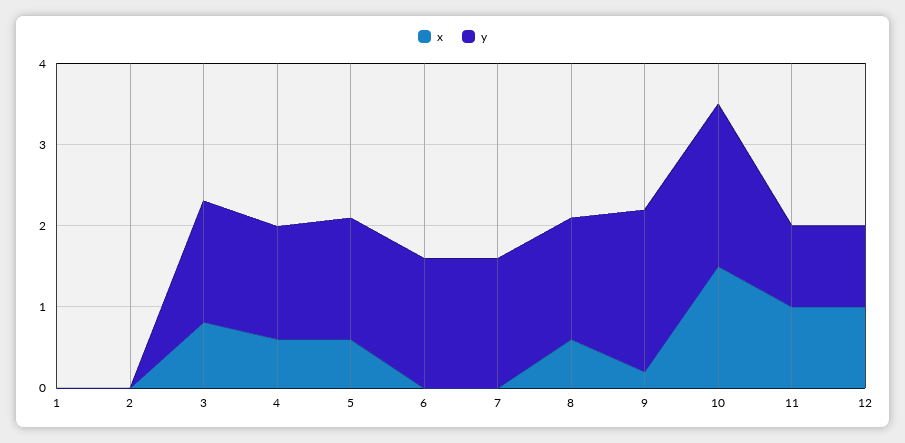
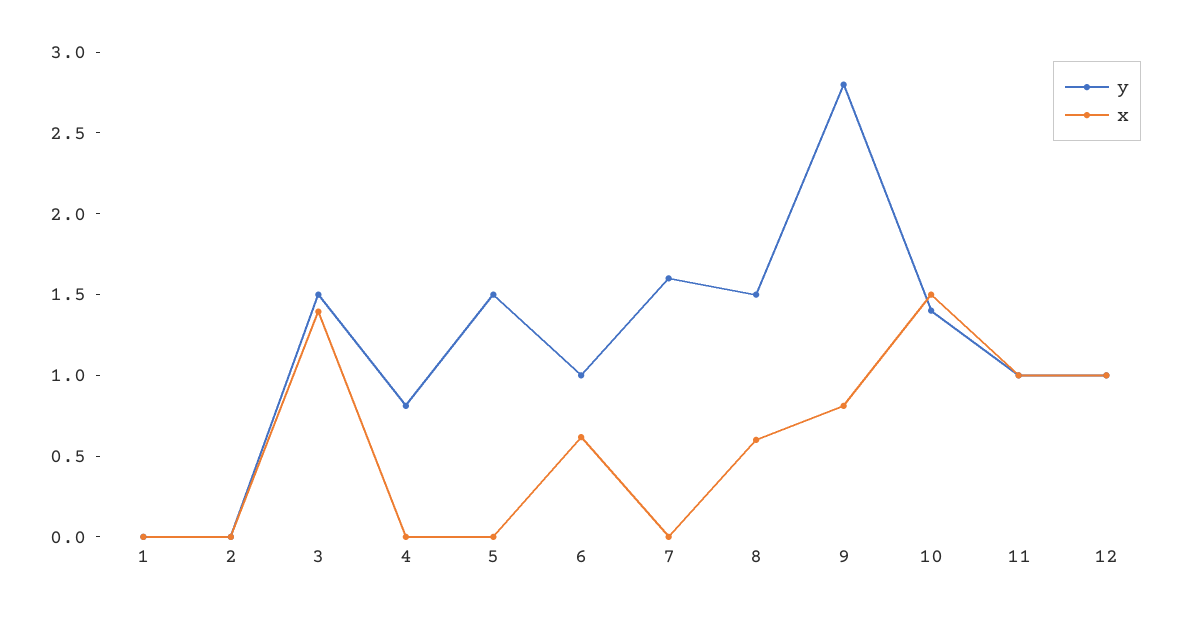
  {
    "x": {
      "1": 0,
      "2": 0,
-     "3": 0.8,
+     "3": 1.4,
-     "4": 0.6,
+     "4": 0,
-     "5": 0.6,
+     "5": 0,
-     "6": 0,
+     "6": 0.6,
      "7": 0,
      "8": 0.6,
-     "9": 0.2,
+     "9": 0.8,
      "10": 1.5,
      "11": 1,
      "12": 1
    },
    "y": {
      "1": 0,
      "2": 0,
      "3": 1.5,
-     "4": 1.4,
+     "4": 0.8,
      "5": 1.5,
-     "6": 1.6,
+     "6": 1,
      "7": 1.6,
      "8": 1.5,
-     "9": 2,
+     "9": 2.8,
-     "10": 2,
+     "10": 1.4,
      "11": 1,
      "12": 1
    }
  }

